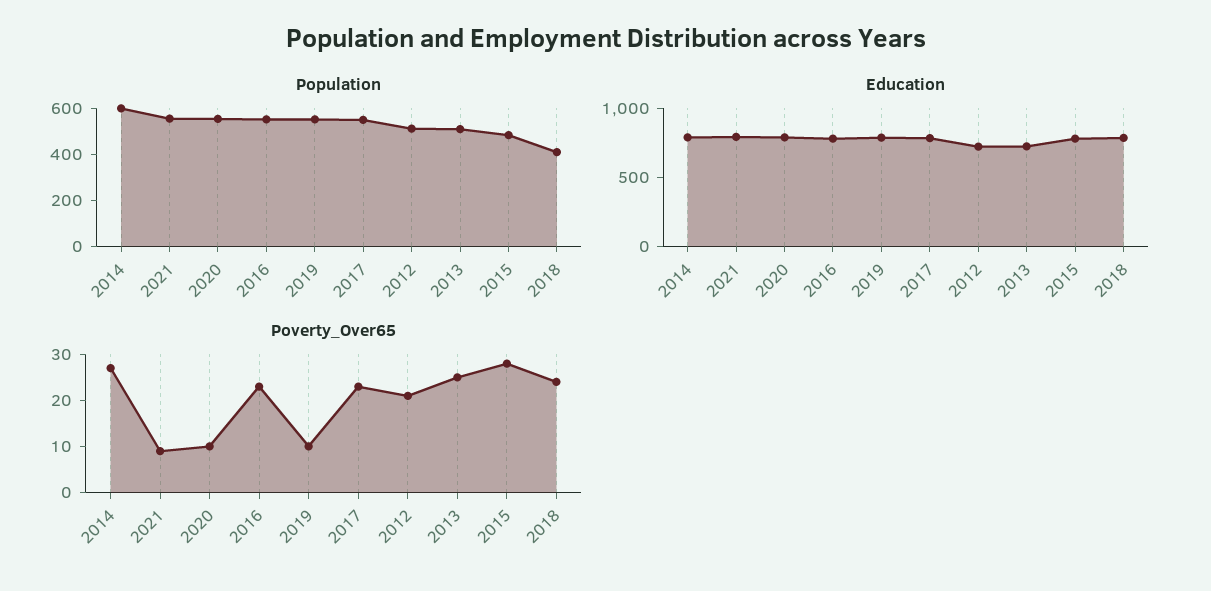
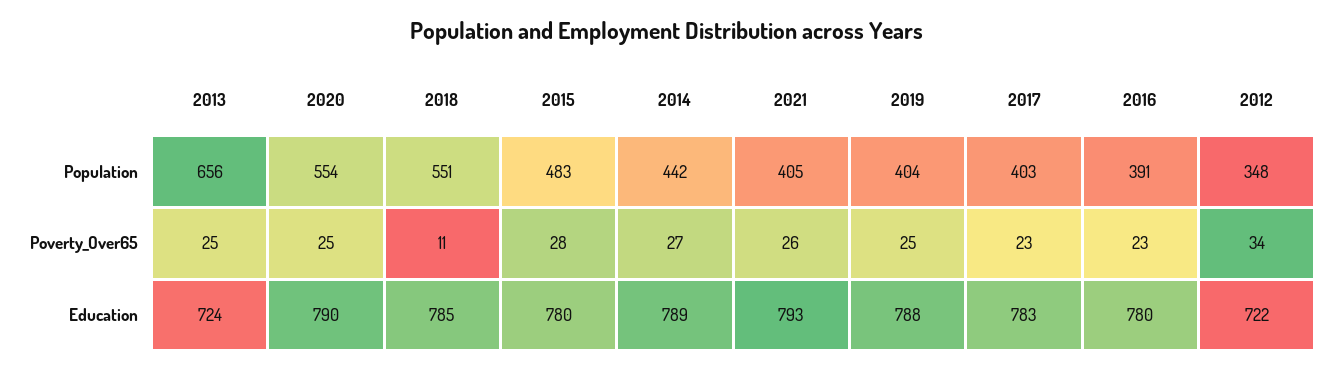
  {
    "Population": {
-     "2014": 600,
+     "2014": 442,
-     "2021": 550,
+     "2021": 405,
      "2020": 554,
-     "2016": 550,
+     "2016": 391,
-     "2019": 550,
+     "2019": 404,
-     "2017": 550,
+     "2017": 403,
-     "2012": 500,
+     "2012": 348,
-     "2013": 500,
+     "2013": 656,
      "2015": 483,
-     "2018": 400
+     "2018": 551
    },
    "Education": {
      "2014": 789,
      "2021": 793,
      "2020": 790,
      "2016": 780,
      "2019": 788,
      "2017": 783,
      "2012": 722,
      "2013": 724,
      "2015": 780,
      "2018": 785
    },
    "Poverty_Over65": {
      "2014": 27,
-     "2021": 10,
+     "2021": 26,
-     "2020": 10,
+     "2020": 25,
      "2016": 23,
-     "2019": 10,
+     "2019": 25,
      "2017": 23,
-     "2012": 20,
+     "2012": 34,
      "2013": 25,
      "2015": 28,
-     "2018": 25
+     "2018": 11
    }
  }

